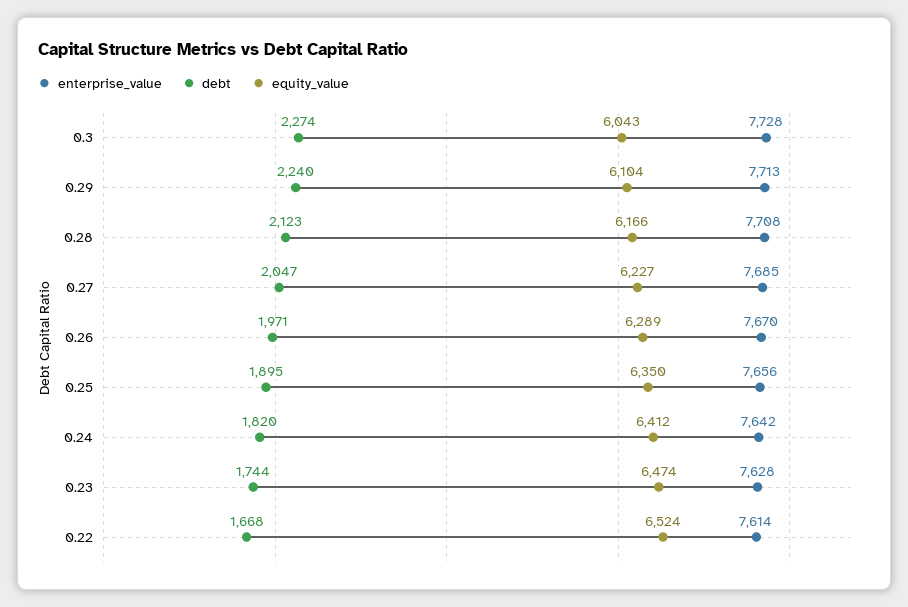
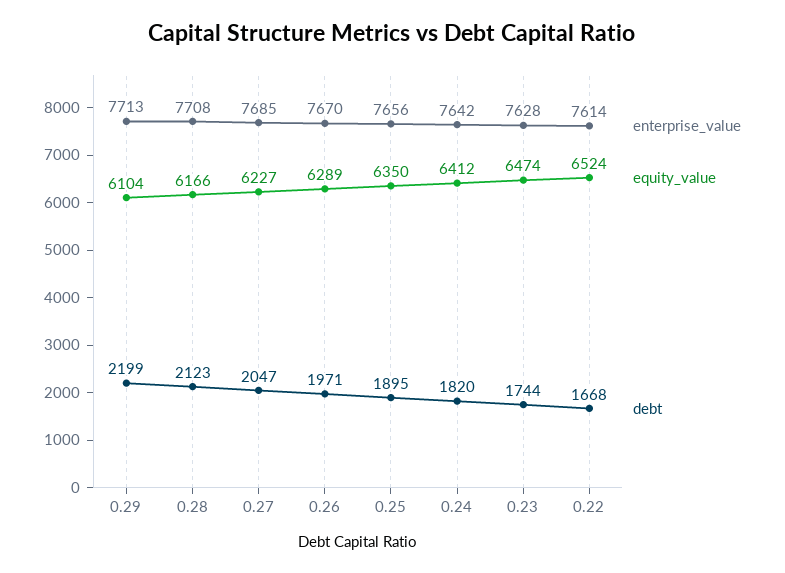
  {
    "enterprise_value": {
-     "0.3": 7728,
      "0.29": 7713,
      "0.28": 7708,
      "0.27": 7685,
      "0.26": 7670,
      "0.25": 7656,
      "0.24": 7642,
      "0.23": 7628,
      "0.22": 7614
    },
    "debt": {
-     "0.3": 2274,
-     "0.29": 2240,
+     "0.29": 2199,
      "0.28": 2123,
      "0.27": 2047,
      "0.26": 1971,
      "0.25": 1895,
      "0.24": 1820,
      "0.23": 1744,
      "0.22": 1668
    },
    "equity_value": {
-     "0.3": 6043,
      "0.29": 6104,
      "0.28": 6166,
      "0.27": 6227,
      "0.26": 6289,
      "0.25": 6350,
      "0.24": 6412,
      "0.23": 6474,
      "0.22": 6524
    }
  }

